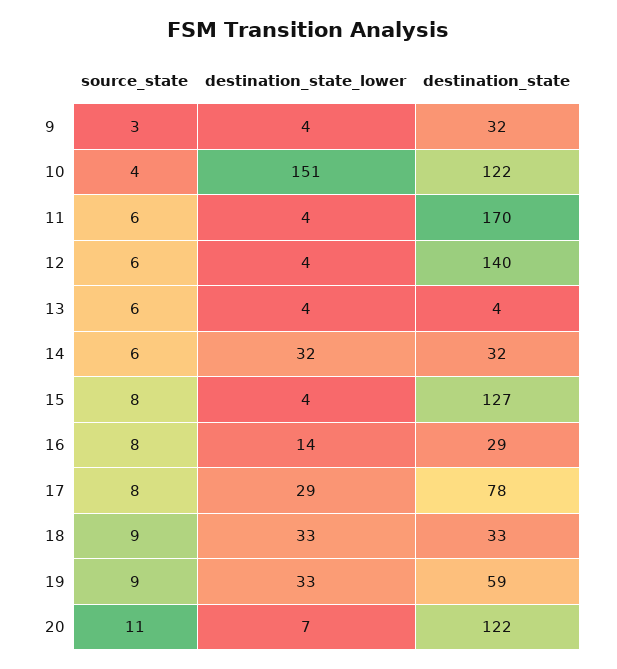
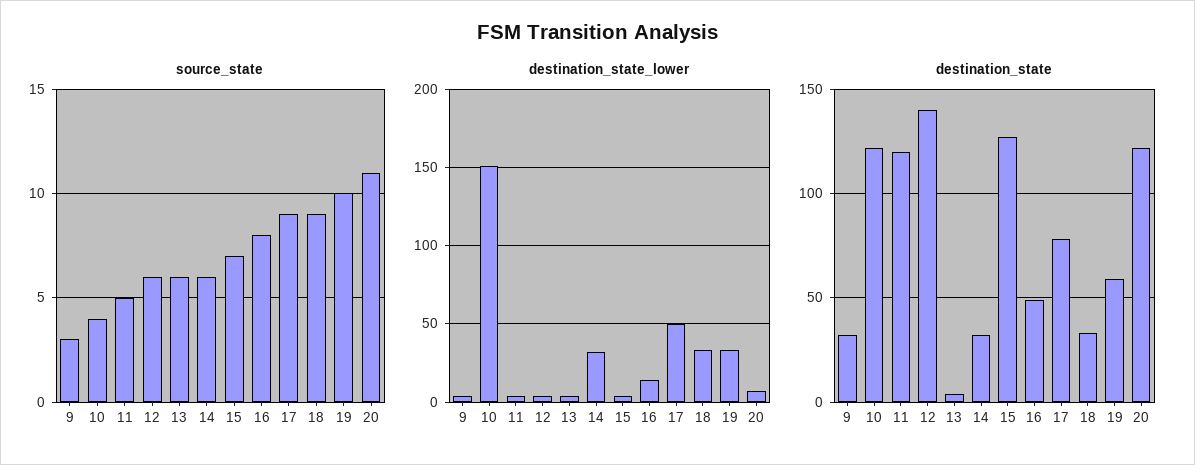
  {
    "source_state": {
      "9": 3,
      "10": 4,
-     "11": 6,
+     "11": 5,
      "12": 6,
      "13": 6,
      "14": 6,
-     "15": 8,
+     "15": 7,
      "16": 8,
-     "17": 8,
+     "17": 9,
      "18": 9,
-     "19": 9,
+     "19": 10,
      "20": 11
    },
    "destination_state_lower": {
      "9": 4,
      "10": 151,
      "11": 4,
      "12": 4,
      "13": 4,
      "14": 32,
      "15": 4,
      "16": 14,
-     "17": 29,
+     "17": 50,
      "18": 33,
      "19": 33,
      "20": 7
    },
    "destination_state": {
      "9": 32,
      "10": 122,
-     "11": 170,
+     "11": 120,
      "12": 140,
      "13": 4,
      "14": 32,
      "15": 127,
-     "16": 29,
+     "16": 50,
      "17": 78,
      "18": 33,
      "19": 59,
      "20": 122
    }
  }

